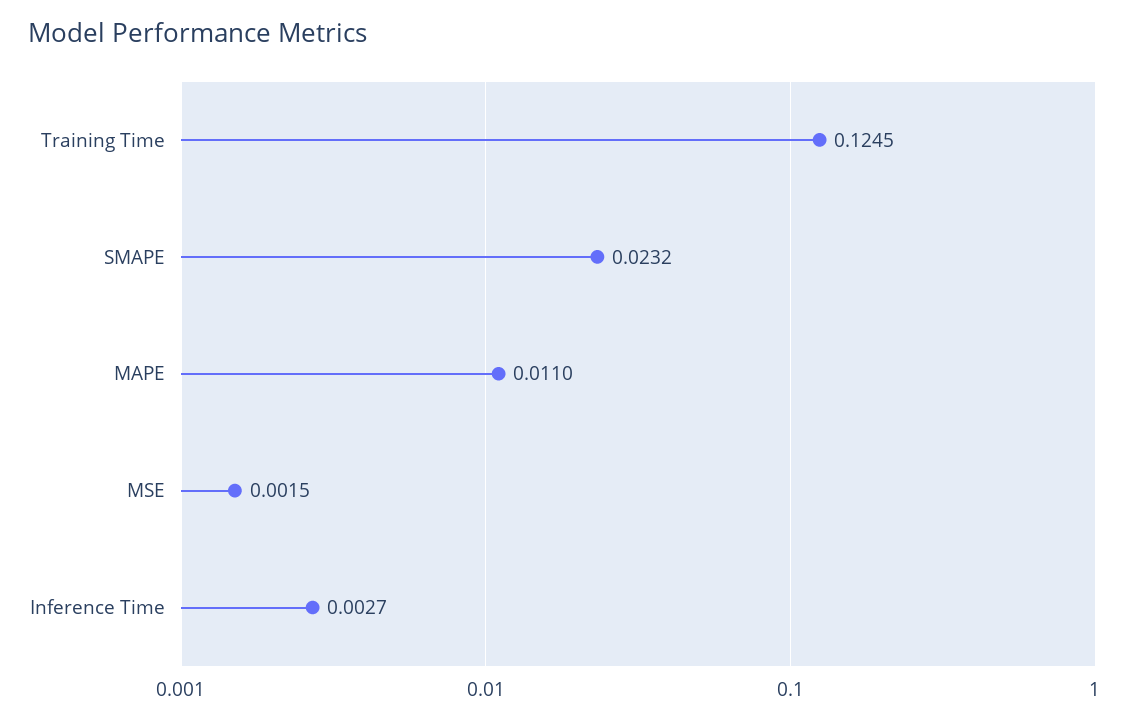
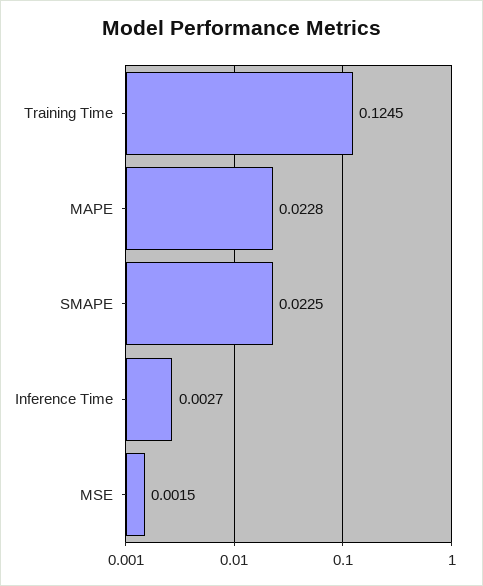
  {
    "Training Time": 0.1245,
-   "SMAPE": 0.0232,
+   "SMAPE": 0.0225,
-   "MAPE": 0.011,
+   "MAPE": 0.0228,
    "MSE": 0.0015,
    "Inference Time": 0.0027
  }

